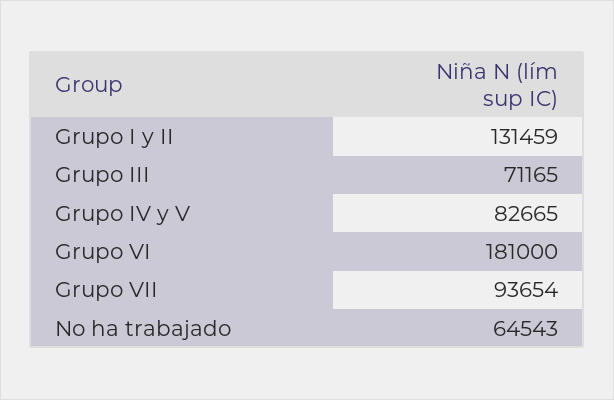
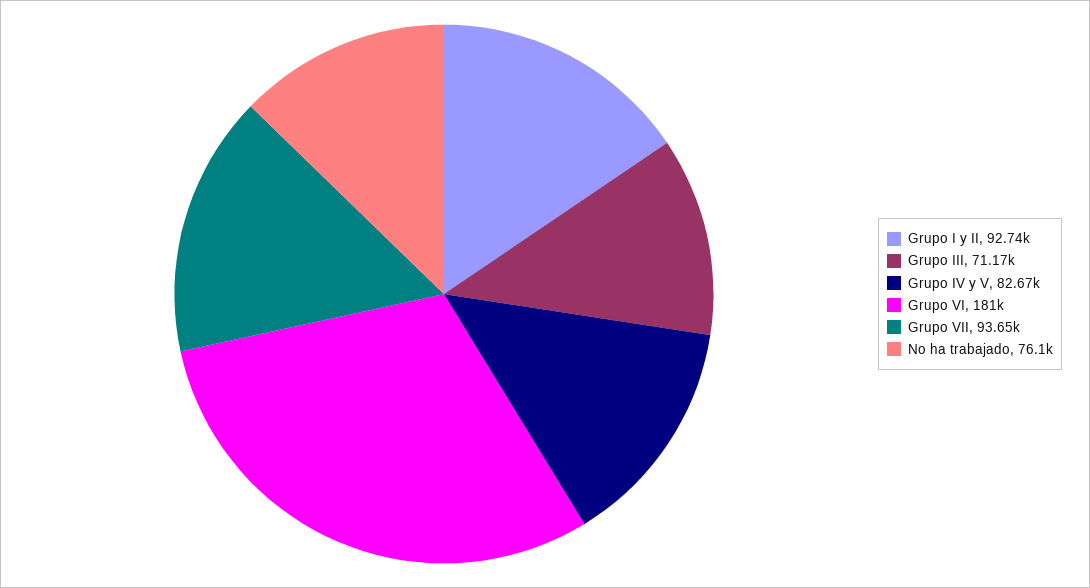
  {
-   "Grupo I y II": 131459,
+   "Grupo I y II": 92740,
    "Grupo III": 71165,
    "Grupo IV y V": 82665,
    "Grupo VI": 181000,
    "Grupo VII": 93654,
-   "No ha trabajado": 64543
+   "No ha trabajado": 76100
  }

